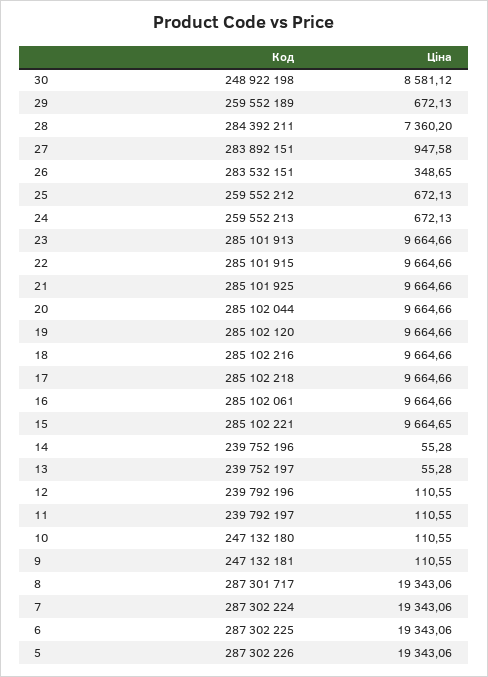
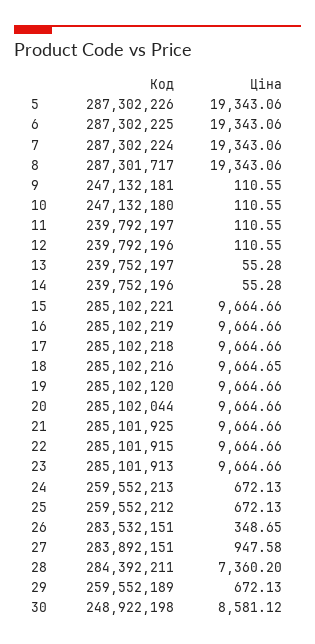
  {
    "Код": {
      "30": 248922198,
      "29": 259552189,
      "28": 284392211,
      "27": 283892151,
      "26": 283532151,
      "25": 259552212,
      "24": 259552213,
      "23": 285101913,
      "22": 285101915,
      "21": 285101925,
      "20": 285102044,
      "19": 285102120,
      "18": 285102216,
      "17": 285102218,
-     "16": 285102061,
+     "16": 285102219,
      "15": 285102221,
      "14": 239752196,
      "13": 239752197,
      "12": 239792196,
      "11": 239792197,
      "10": 247132180,
      "9": 247132181,
      "8": 287301717,
      "7": 287302224,
      "6": 287302225,
      "5": 287302226
    },
    "Ціна": {
      "30": 8581.12,
      "29": 672.13,
      "28": 7360.2,
      "27": 947.58,
      "26": 348.65,
      "25": 672.13,
      "24": 672.13,
      "23": 9664.66,
      "22": 9664.66,
      "21": 9664.66,
      "20": 9664.66,
      "19": 9664.66,
-     "18": 9664.66,
+     "18": 9664.65,
      "17": 9664.66,
      "16": 9664.66,
-     "15": 9664.65,
+     "15": 9664.66,
      "14": 55.28,
      "13": 55.28,
      "12": 110.55,
      "11": 110.55,
      "10": 110.55,
      "9": 110.55,
      "8": 19343.06,
      "7": 19343.06,
      "6": 19343.06,
      "5": 19343.06
    }
  }

